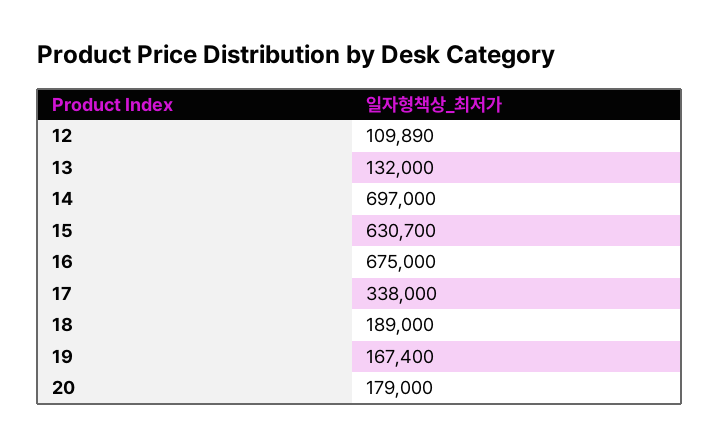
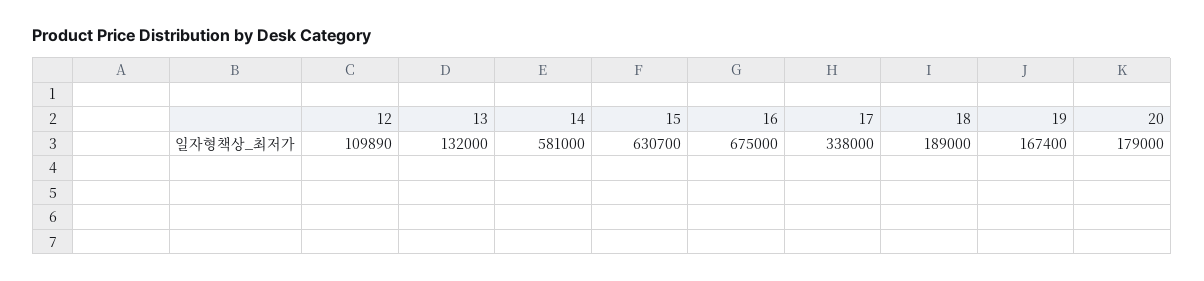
  {
    "12": 109890,
    "13": 132000,
-   "14": 697000,
+   "14": 581000,
    "15": 630700,
    "16": 675000,
    "17": 338000,
    "18": 189000,
    "19": 167400,
    "20": 179000
  }

